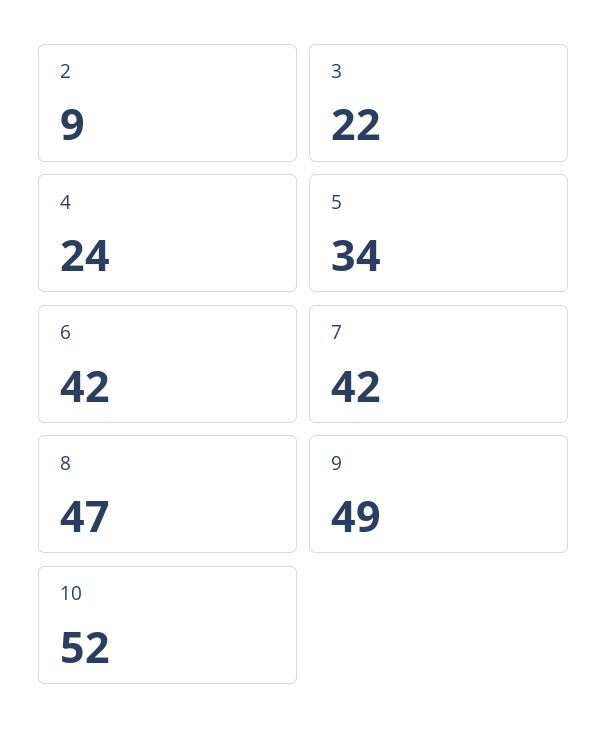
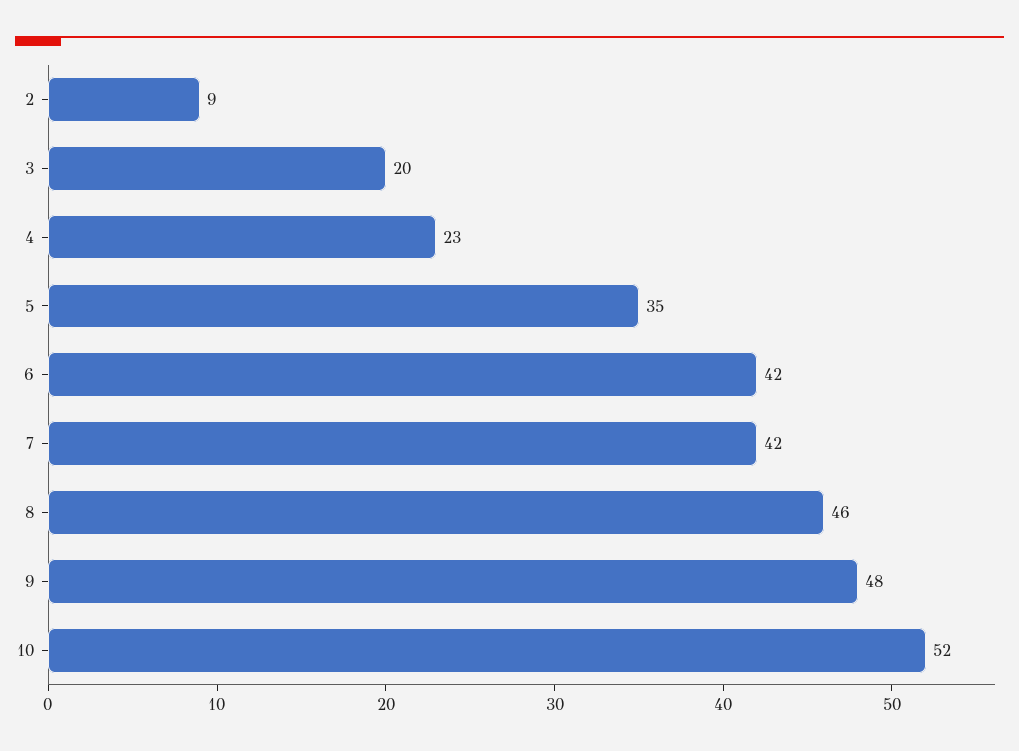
  {
    "2": 9,
-   "3": 22,
+   "3": 20,
-   "4": 24,
+   "4": 23,
-   "5": 34,
+   "5": 35,
    "6": 42,
    "7": 42,
-   "8": 47,
+   "8": 46,
-   "9": 49,
+   "9": 48,
    "10": 52
  }

